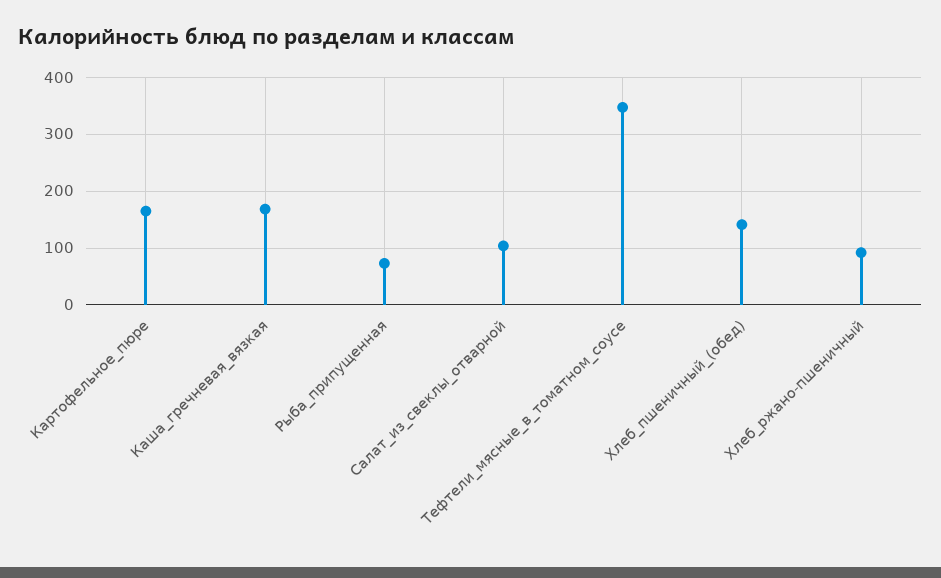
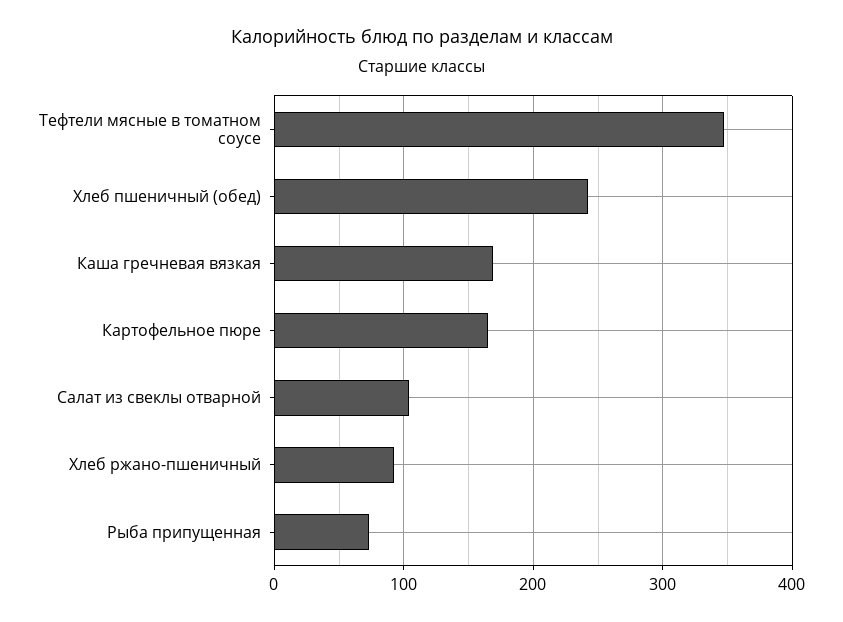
  {
    "Картофельное_пюре": 160,
    "Каша_гречневая_вязкая": 170,
    "Рыба_припущенная": 70,
    "Салат_из_свеклы_отварной": 100,
    "Тефтели_мясные_в_томатном_соусе": 350,
-   "Хлеб_пшеничный_(обед)": 140,
+   "Хлеб_пшеничный_(обед)": 240,
    "Хлеб_ржано-пшеничный": 90
  }

